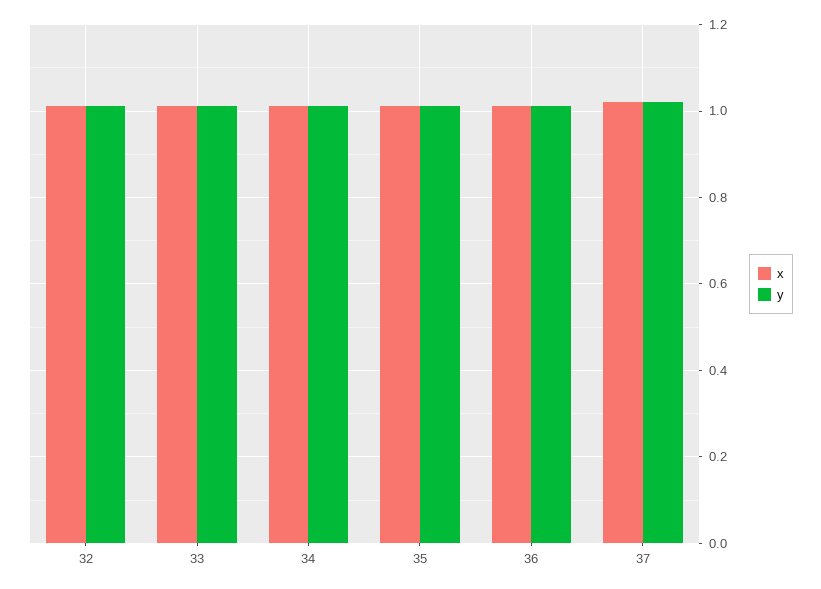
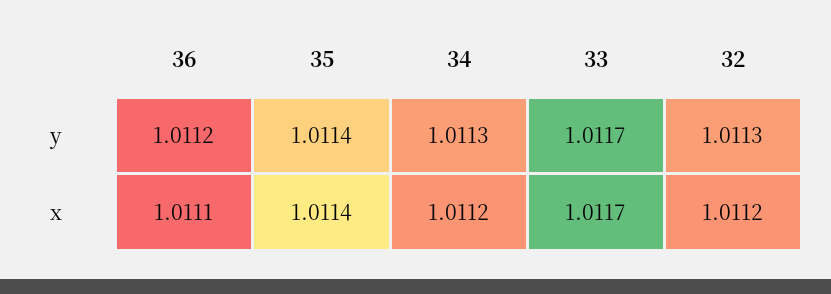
  {
    "x": {
      "32": 1.0112,
      "33": 1.0117,
      "34": 1.0112,
      "35": 1.0114,
-     "36": 1.0111,
+     "36": 1.0111
-     "37": 1.02
    },
    "y": {
      "32": 1.0113,
      "33": 1.0117,
      "34": 1.0113,
      "35": 1.0114,
-     "36": 1.0112,
+     "36": 1.0112
-     "37": 1.02
    }
  }

